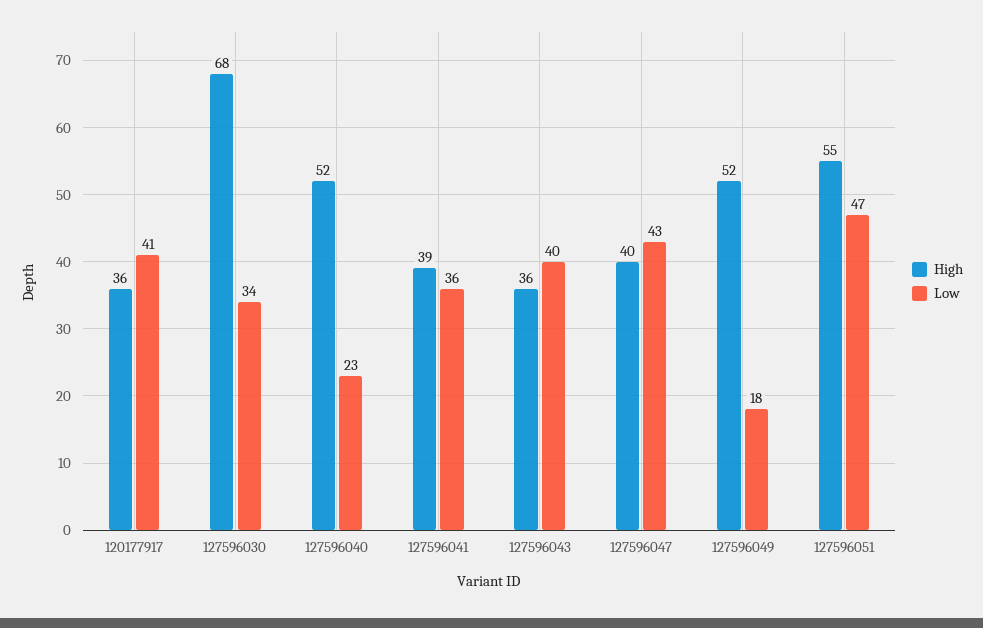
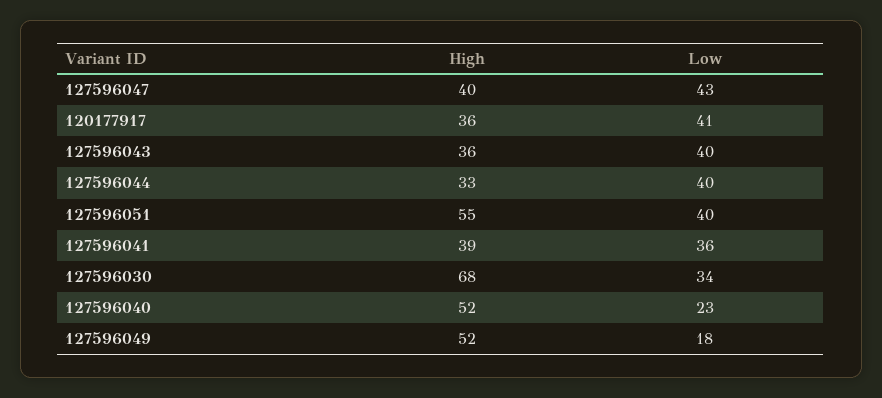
  {
    "High": {
      "120177917": 36,
      "127596030": 68,
      "127596040": 52,
      "127596041": 39,
      "127596043": 36,
      "127596047": 40,
      "127596049": 52,
-     "127596051": 55
+     "127596051": 55,
+     "127596044": 33
    },
    "Low": {
      "120177917": 41,
      "127596030": 34,
      "127596040": 23,
      "127596041": 36,
      "127596043": 40,
      "127596047": 43,
      "127596049": 18,
-     "127596051": 47
+     "127596051": 40,
+     "127596044": 40
    }
  }

